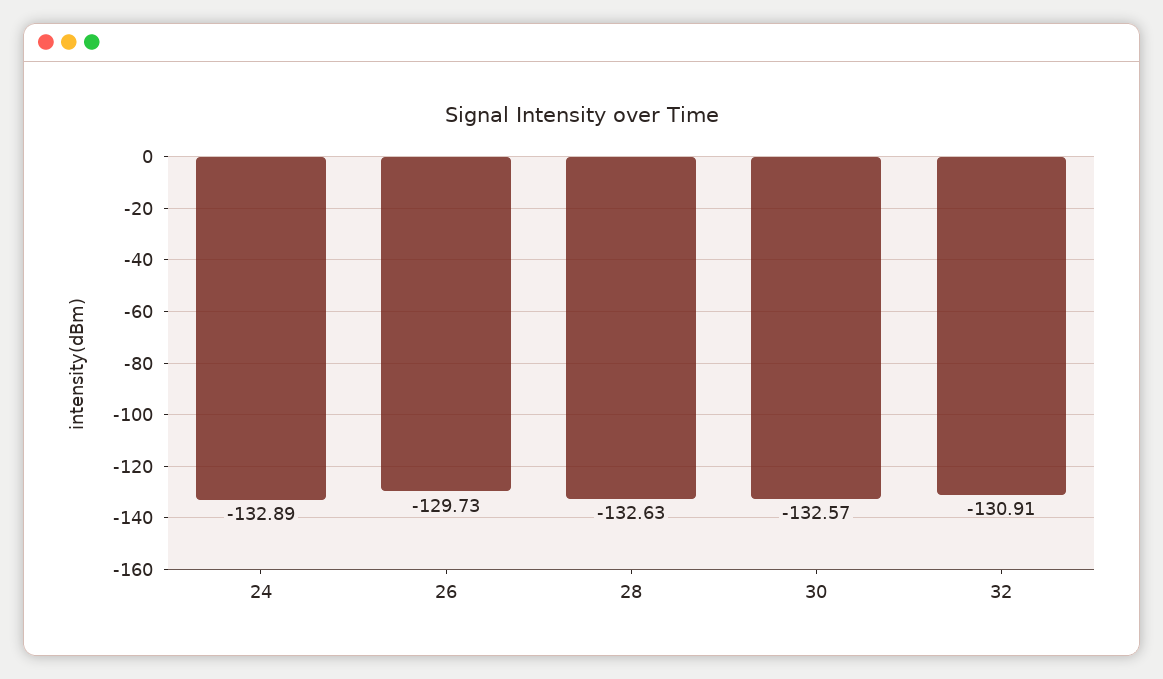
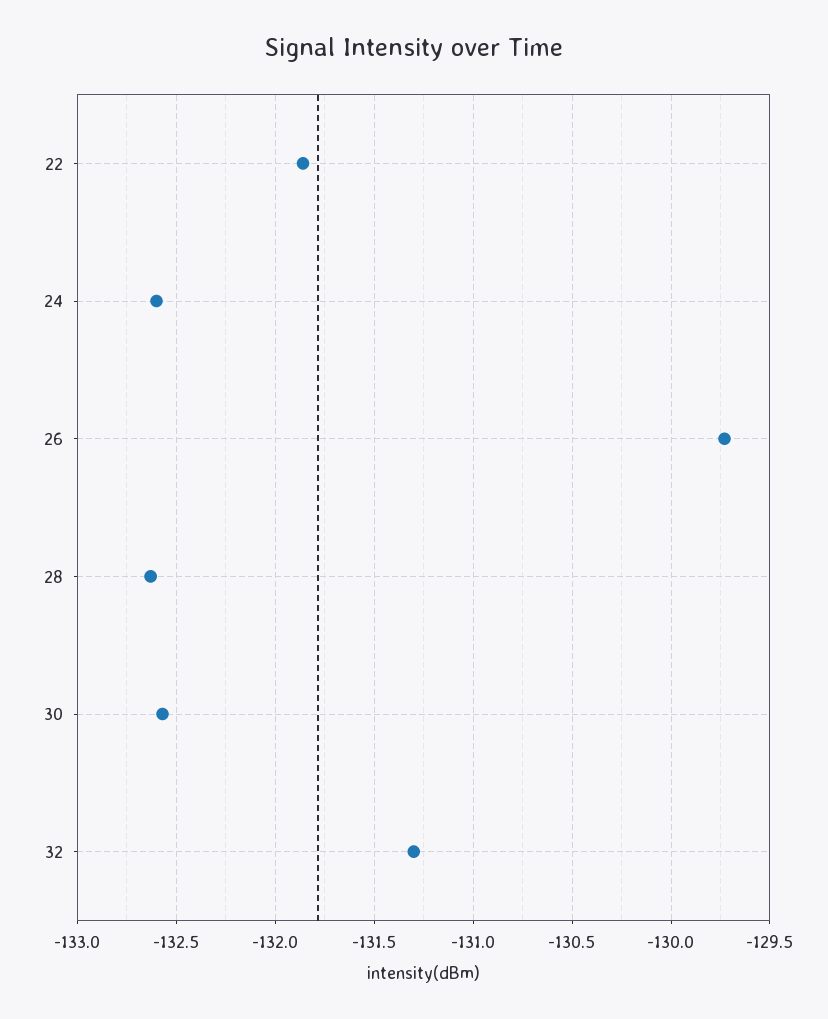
  {
-   "24": -132.89,
+   "24": -132.6,
    "26": -129.73,
    "28": -132.63,
    "30": -132.57,
-   "32": -130.91
+   "32": -131.3,
+   "22": -131.85
  }

